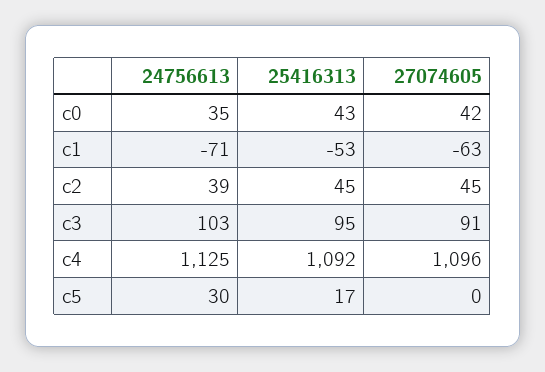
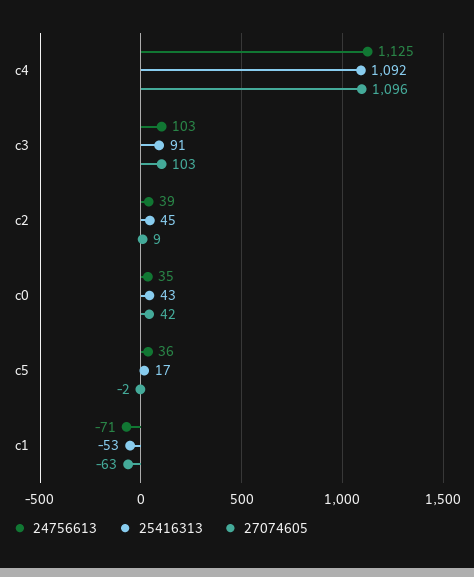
  {
    "24756613": {
      "c0": 35,
      "c1": -71,
      "c2": 39,
      "c3": 103,
      "c4": 1125,
-     "c5": 30
+     "c5": 36
    },
    "25416313": {
      "c0": 43,
      "c1": -53,
      "c2": 45,
-     "c3": 95,
+     "c3": 91,
      "c4": 1092,
      "c5": 17
    },
    "27074605": {
      "c0": 42,
      "c1": -63,
-     "c2": 45,
+     "c2": 9,
-     "c3": 91,
+     "c3": 103,
      "c4": 1096,
-     "c5": 0
+     "c5": -2
    }
  }

